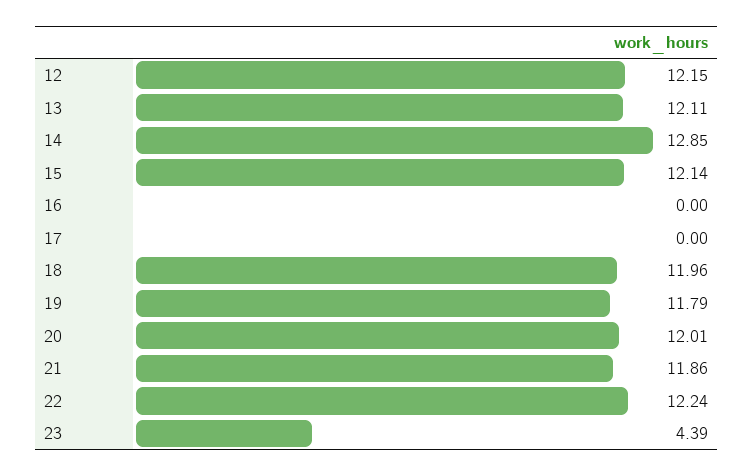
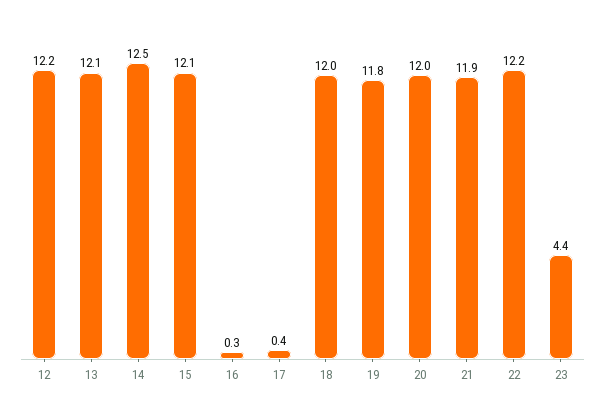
  {
    "12": 12.15,
    "13": 12.11,
-   "14": 12.85,
+   "14": 12.5,
    "15": 12.14,
-   "16": 0,
+   "16": 0.3,
-   "17": 0,
+   "17": 0.4,
    "18": 11.96,
    "19": 11.79,
    "20": 12.01,
    "21": 11.86,
    "22": 12.24,
    "23": 4.39
  }

